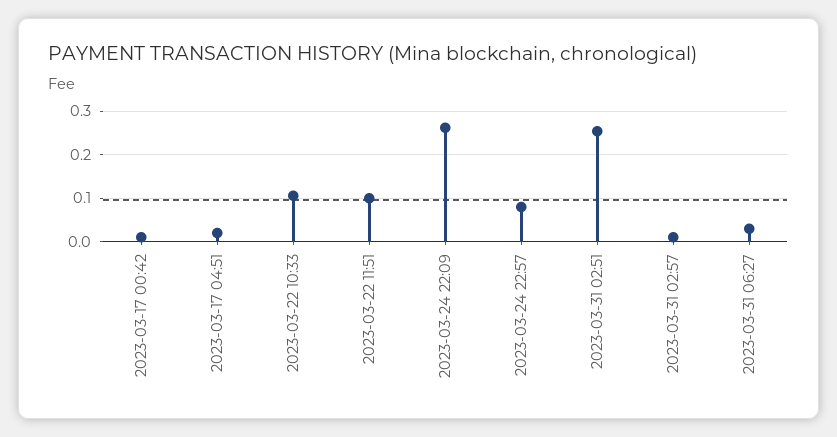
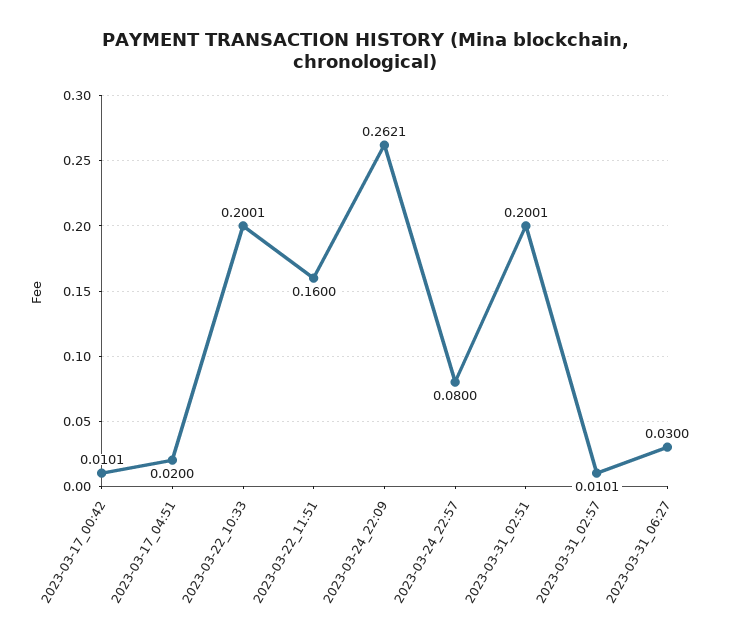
  {
    "2023-03-17 00:42": 0.0101,
    "2023-03-17 04:51": 0.02,
-   "2023-03-22 10:33": 0.1,
+   "2023-03-22 10:33": 0.2001,
-   "2023-03-22 11:51": 0.1,
+   "2023-03-22 11:51": 0.16,
    "2023-03-24 22:09": 0.2621,
    "2023-03-24 22:57": 0.08,
-   "2023-03-31 02:51": 0.26,
+   "2023-03-31 02:51": 0.2001,
    "2023-03-31 02:57": 0.0101,
    "2023-03-31 06:27": 0.03
  }

